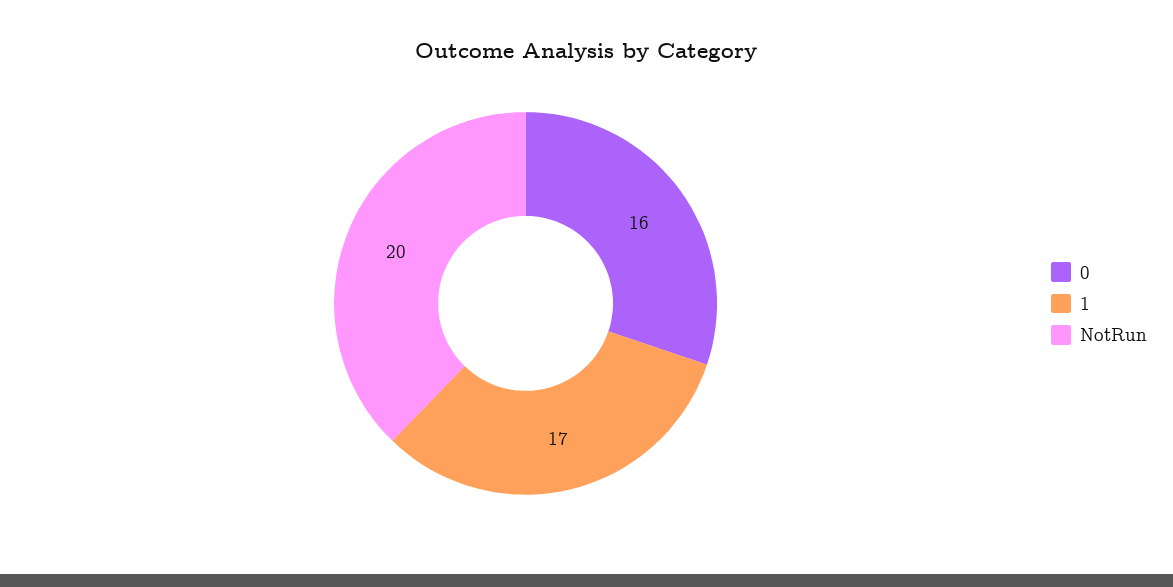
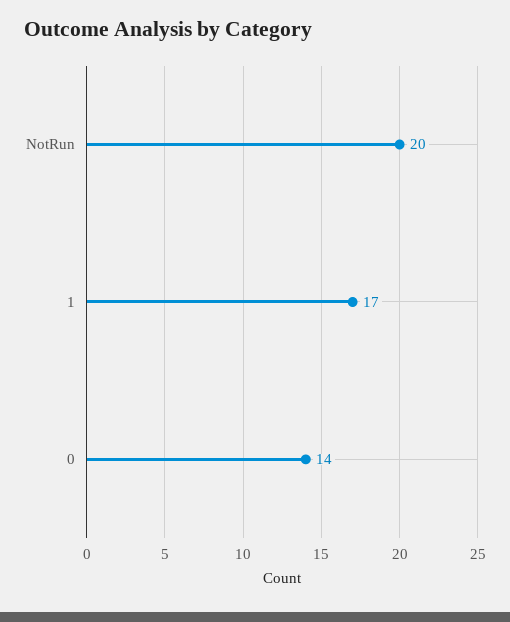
  {
-   "0": 16,
+   "0": 14,
    "1": 17,
    "NotRun": 20
  }

